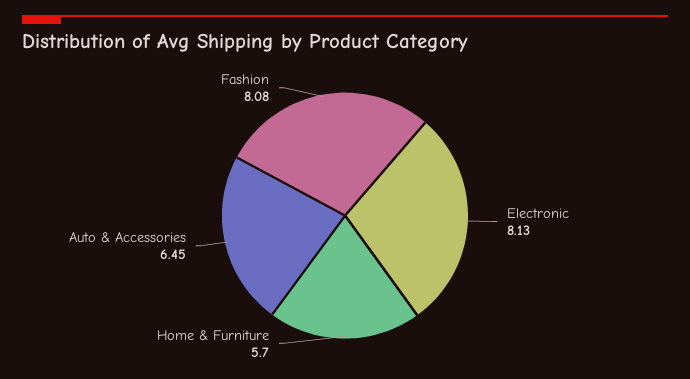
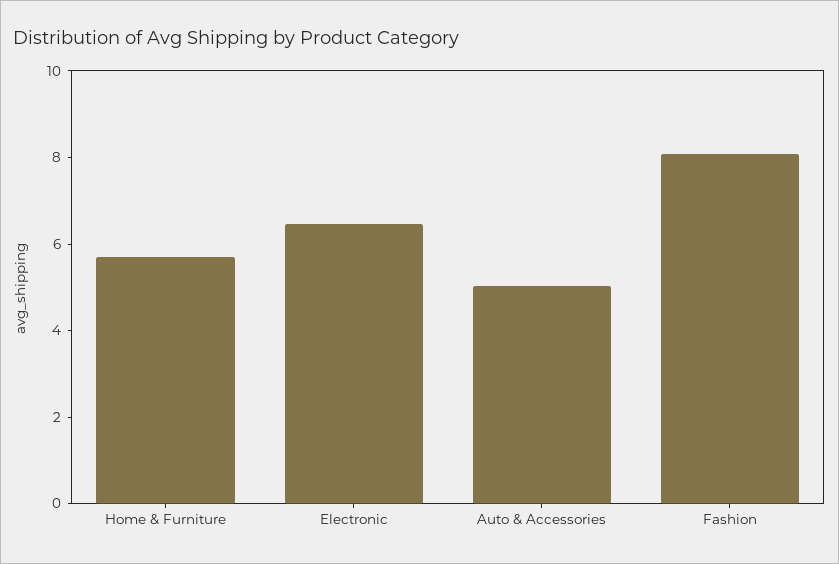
  {
-   "Electronic": 8.13,
+   "Electronic": 6.5,
    "Home & Furniture": 5.7,
-   "Auto & Accessories": 6.45,
+   "Auto & Accessories": 5,
    "Fashion": 8.08
  }

